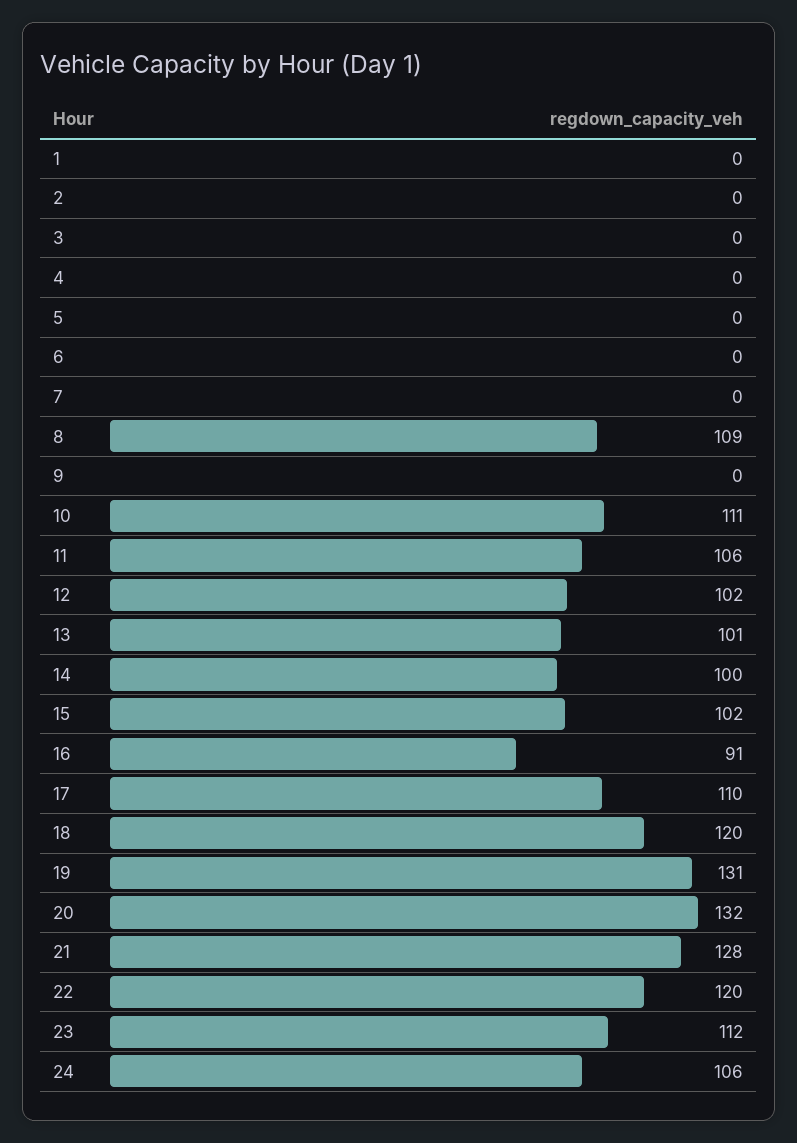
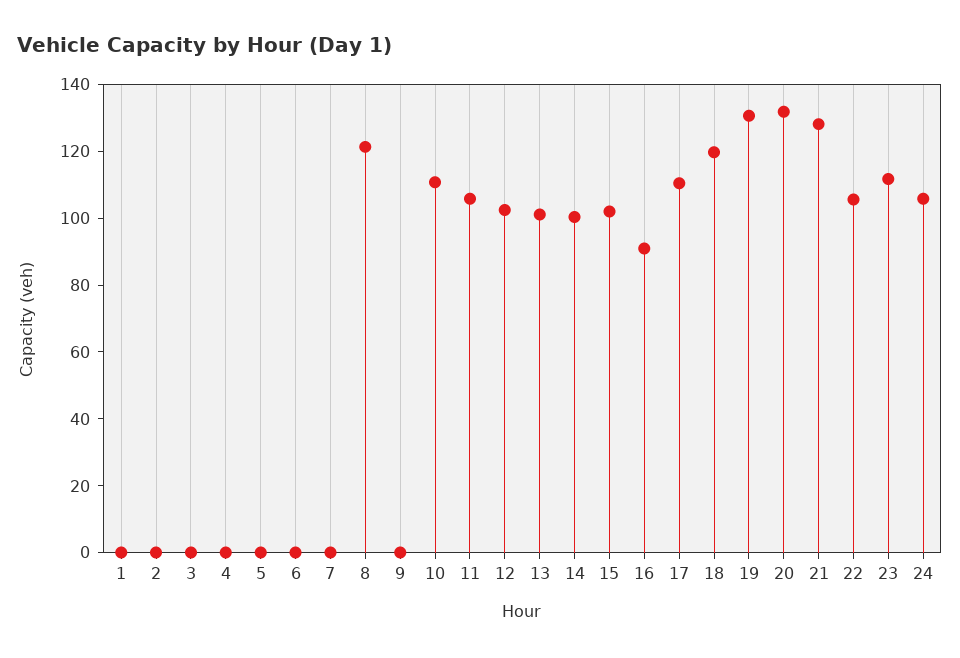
  {
    "1": 0,
    "2": 0,
    "3": 0,
    "4": 0,
    "5": 0,
    "6": 0,
    "7": 0,
-   "8": 109,
+   "8": 120,
    "9": 0,
    "10": 111,
    "11": 106,
    "12": 102,
    "13": 101,
    "14": 100,
    "15": 102,
    "16": 91,
    "17": 110,
    "18": 120,
    "19": 131,
    "20": 132,
    "21": 128,
-   "22": 120,
+   "22": 105,
    "23": 112,
    "24": 106
  }

